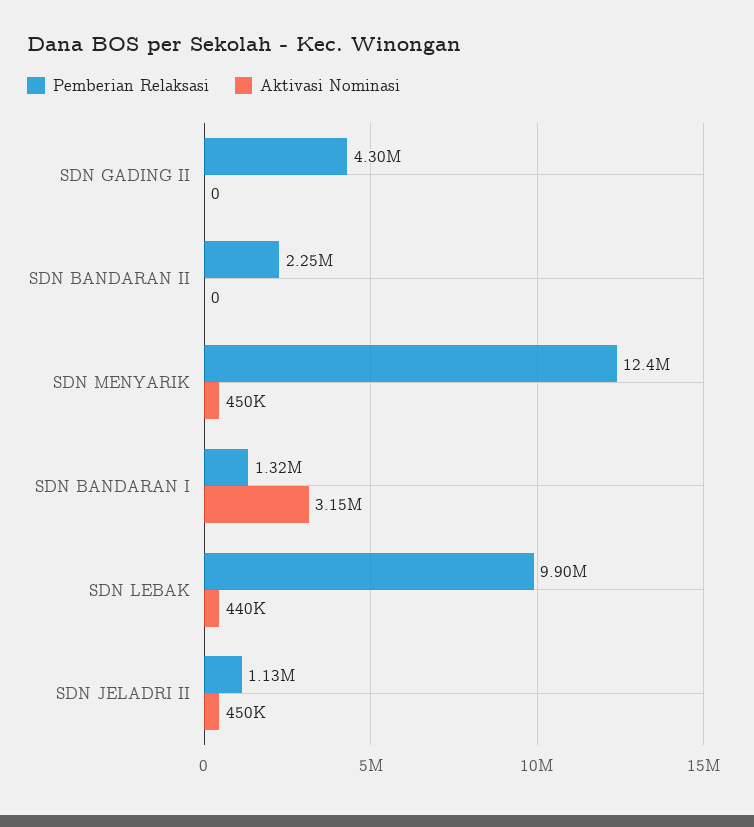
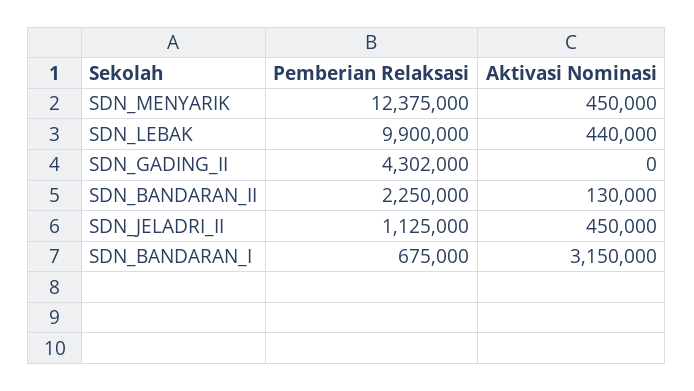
  {
    "Pemberian Relaksasi": {
      "SDN GADING II": 4302000,
      "SDN BANDARAN II": 2250000,
      "SDN MENYARIK": 12375000,
-     "SDN BANDARAN I": 1320000,
+     "SDN BANDARAN I": 675000,
      "SDN LEBAK": 9900000,
      "SDN JELADRI II": 1125000
    },
    "Aktivasi Nominasi": {
      "SDN GADING II": 0,
-     "SDN BANDARAN II": 0,
+     "SDN BANDARAN II": 130000,
      "SDN MENYARIK": 450000,
      "SDN BANDARAN I": 3150000,
      "SDN LEBAK": 440000,
      "SDN JELADRI II": 450000
    }
  }

